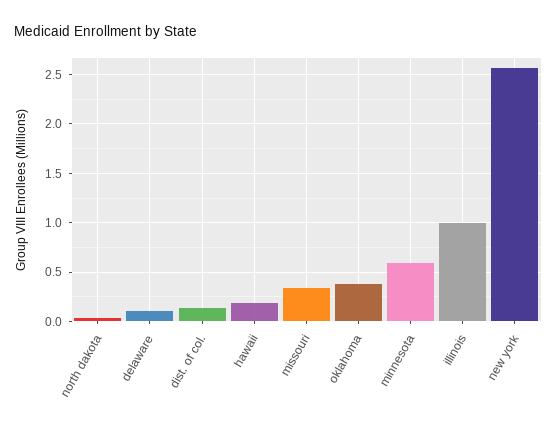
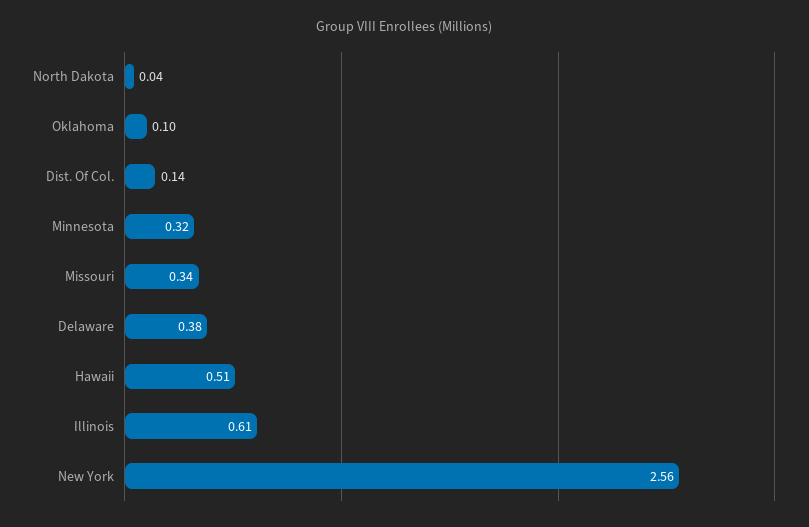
  {
    "north dakota": 0.04,
-   "delaware": 0.1,
+   "delaware": 0.38,
    "dist. of col.": 0.14,
-   "hawaii": 0.2,
+   "hawaii": 0.51,
    "missouri": 0.34,
-   "oklahoma": 0.4,
+   "oklahoma": 0.1,
-   "minnesota": 0.6,
+   "minnesota": 0.32,
-   "illinois": 1,
+   "illinois": 0.61,
    "new york": 2.56
  }

